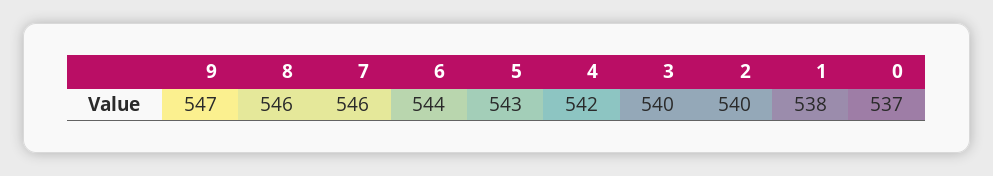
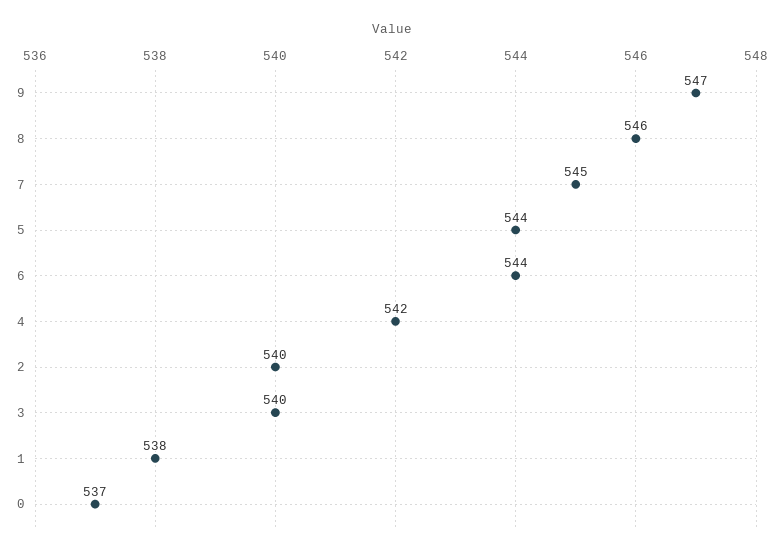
  {
    "9": 547,
    "8": 546,
-   "7": 546,
+   "7": 545,
    "6": 544,
-   "5": 543,
+   "5": 544,
    "4": 542,
    "3": 540,
    "2": 540,
    "1": 538,
    "0": 537
  }

